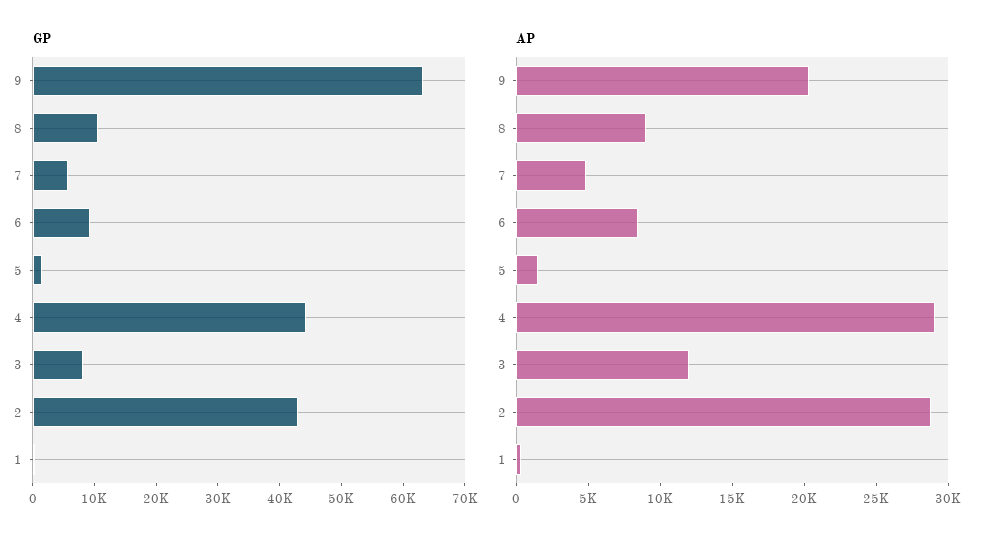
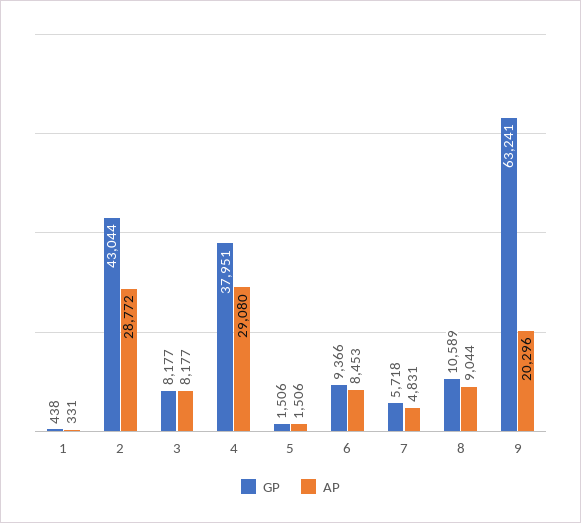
  {
    "GP": {
      "9": 63241,
      "8": 10589,
      "7": 5718,
      "6": 9366,
      "5": 1506,
-     "4": 44000,
+     "4": 37951,
      "3": 8177,
      "2": 43044,
      "1": 438
    },
    "AP": {
      "9": 20296,
      "8": 9044,
      "7": 4831,
      "6": 8453,
      "5": 1506,
      "4": 29080,
-     "3": 12000,
+     "3": 8177,
      "2": 28772,
      "1": 331
    }
  }

